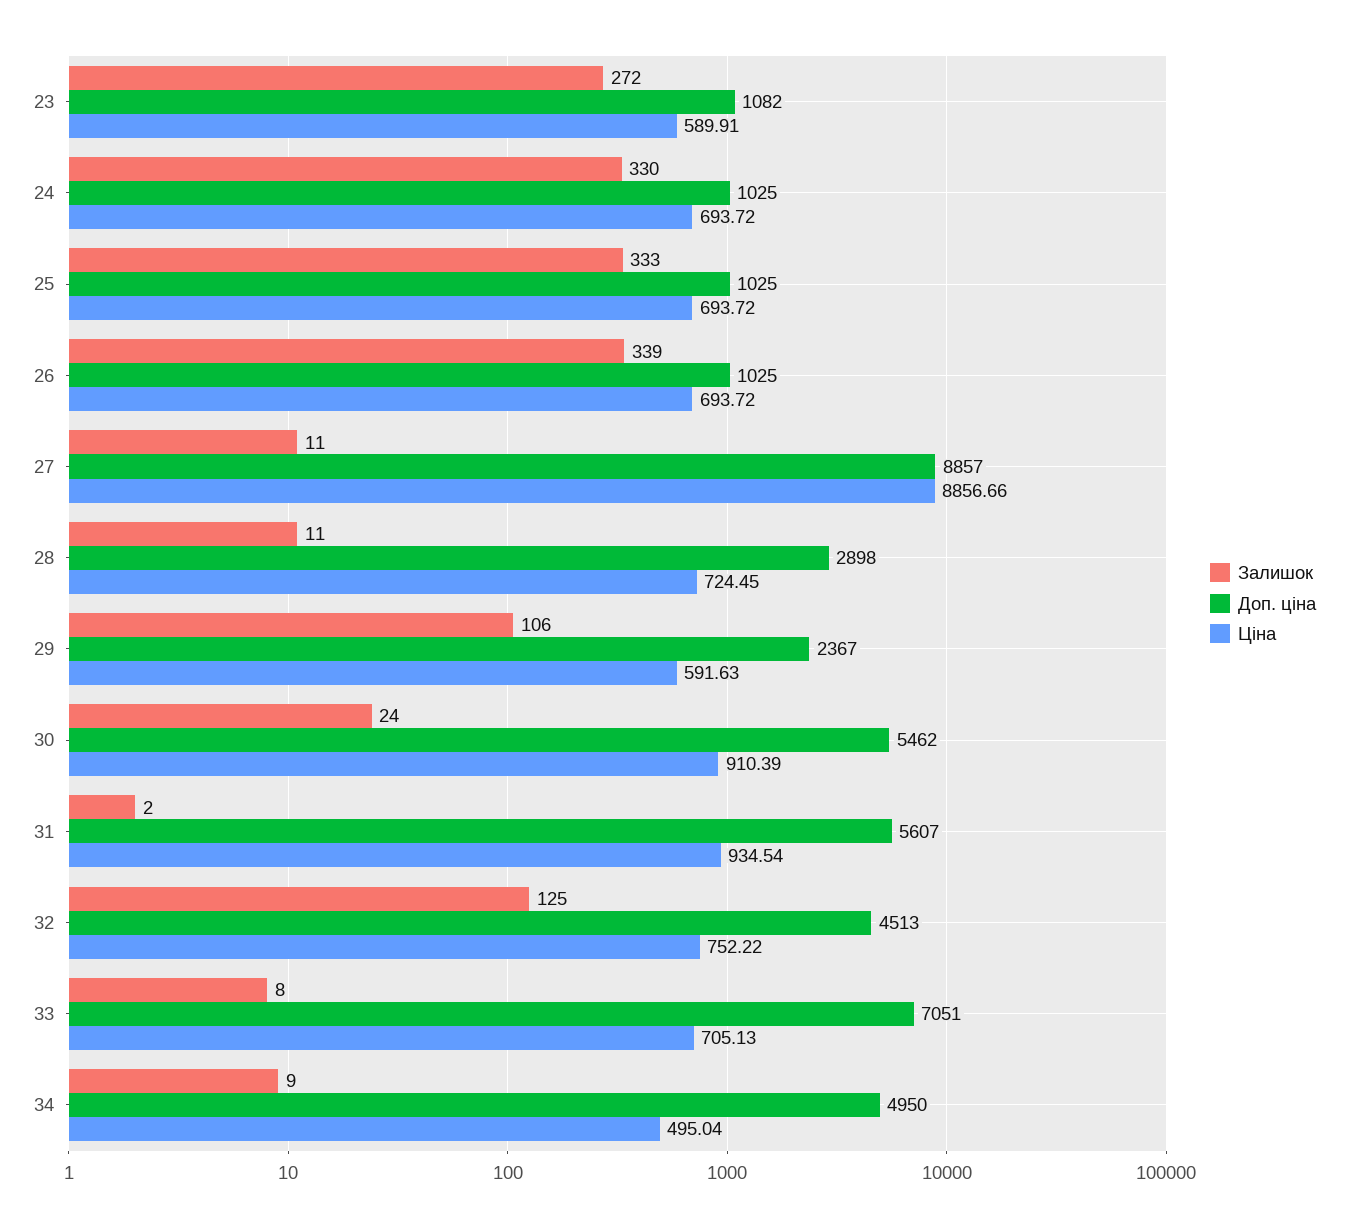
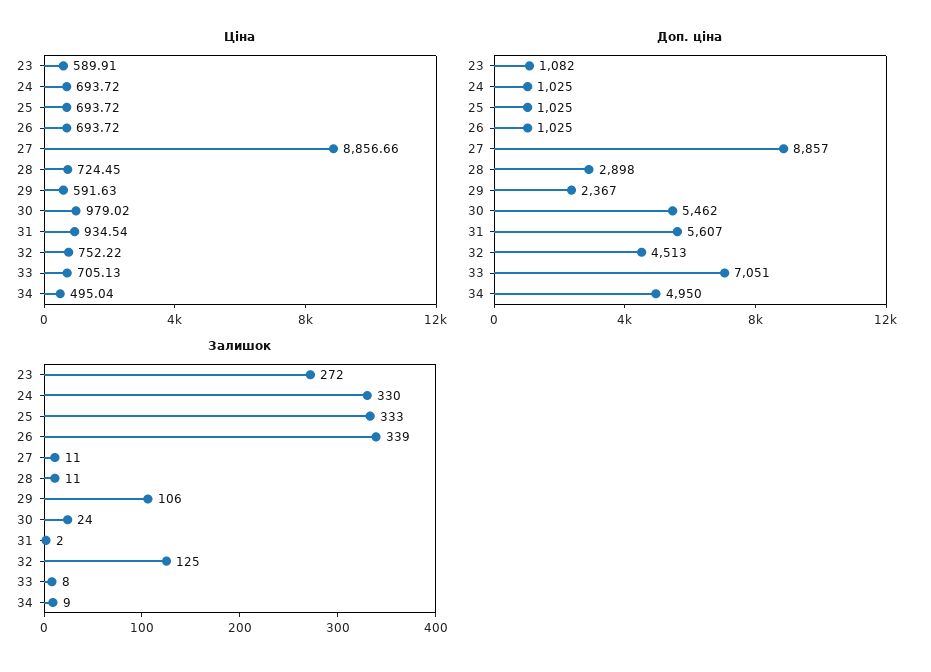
  {
    "Залишок": {
      "23": 272,
      "24": 330,
      "25": 333,
      "26": 339,
      "27": 11,
      "28": 11,
      "29": 106,
      "30": 24,
      "31": 2,
      "32": 125,
      "33": 8,
      "34": 9
    },
    "Доп. ціна": {
      "23": 1082,
      "24": 1025,
      "25": 1025,
      "26": 1025,
      "27": 8857,
      "28": 2898,
      "29": 2367,
      "30": 5462,
      "31": 5607,
      "32": 4513,
      "33": 7051,
      "34": 4950
    },
    "Ціна": {
      "23": 589.91,
      "24": 693.72,
      "25": 693.72,
      "26": 693.72,
      "27": 8856.66,
      "28": 724.45,
      "29": 591.63,
-     "30": 910.39,
+     "30": 979.02,
      "31": 934.54,
      "32": 752.22,
      "33": 705.13,
      "34": 495.04
    }
  }

